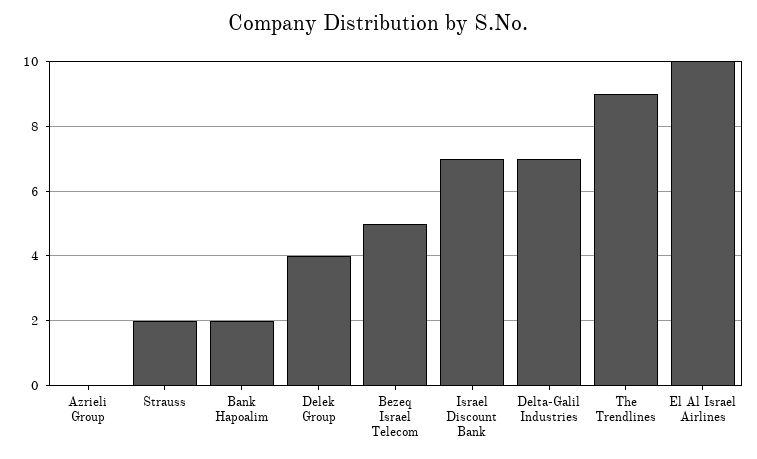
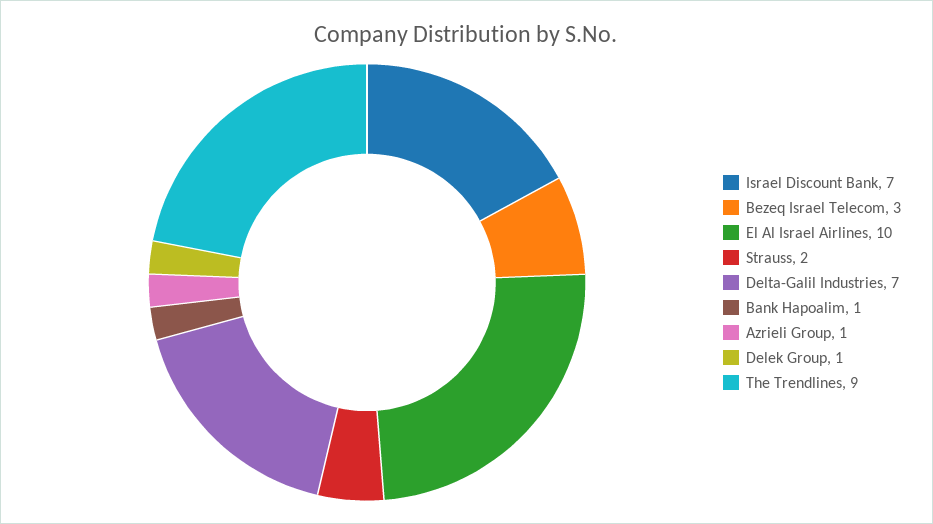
  {
-   "Azrieli Group": 0,
+   "Azrieli Group": 1,
    "Strauss": 2,
-   "Bank Hapoalim": 2,
+   "Bank Hapoalim": 1,
-   "Delek Group": 4,
+   "Delek Group": 1,
-   "Bezeq Israel Telecom": 5,
+   "Bezeq Israel Telecom": 3,
    "Israel Discount Bank": 7,
    "Delta-Galil Industries": 7,
    "The Trendlines": 9,
    "El Al Israel Airlines": 10
  }

